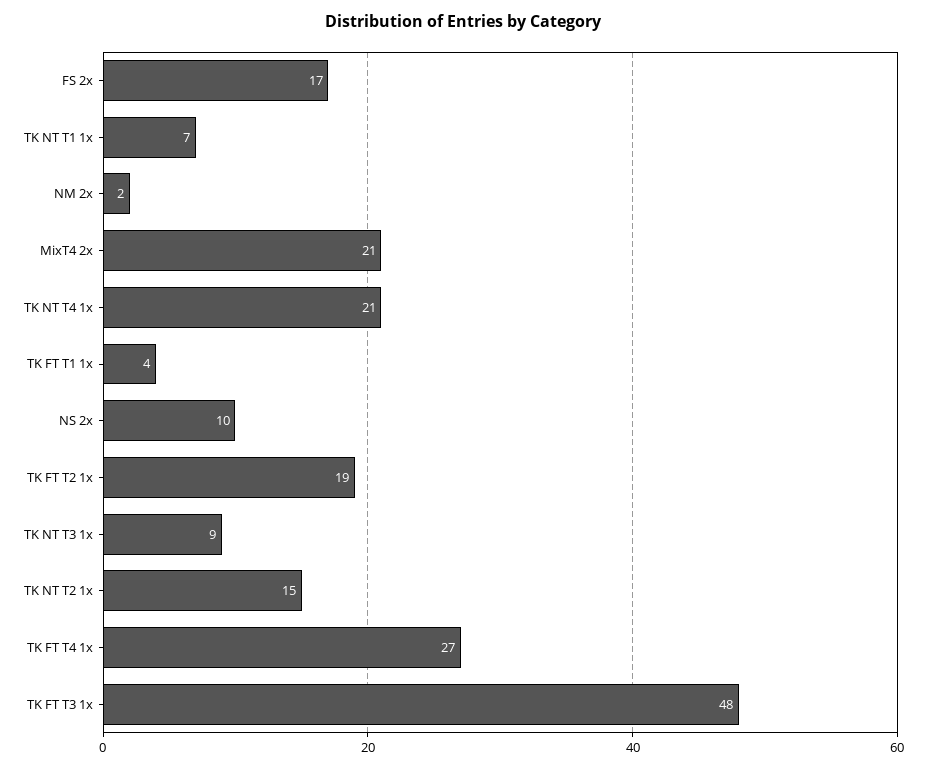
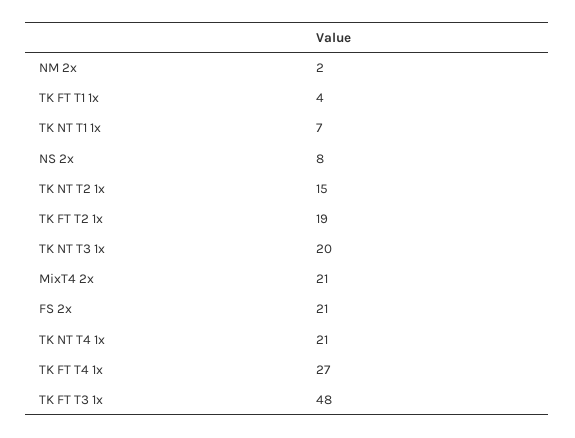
  {
-   "FS 2x": 17,
+   "FS 2x": 21,
    "TK NT T1 1x": 7,
    "NM 2x": 2,
    "MixT4 2x": 21,
    "TK NT T4 1x": 21,
    "TK FT T1 1x": 4,
-   "NS 2x": 10,
+   "NS 2x": 8,
    "TK FT T2 1x": 19,
-   "TK NT T3 1x": 9,
+   "TK NT T3 1x": 20,
    "TK NT T2 1x": 15,
    "TK FT T4 1x": 27,
    "TK FT T3 1x": 48
  }

